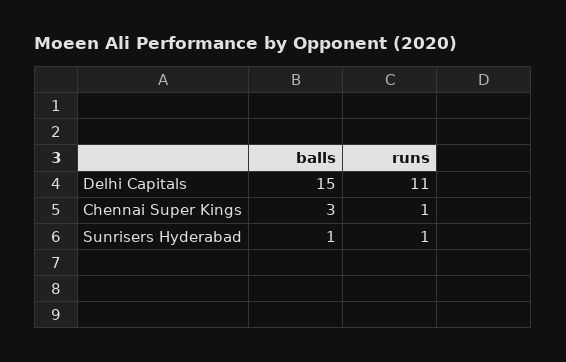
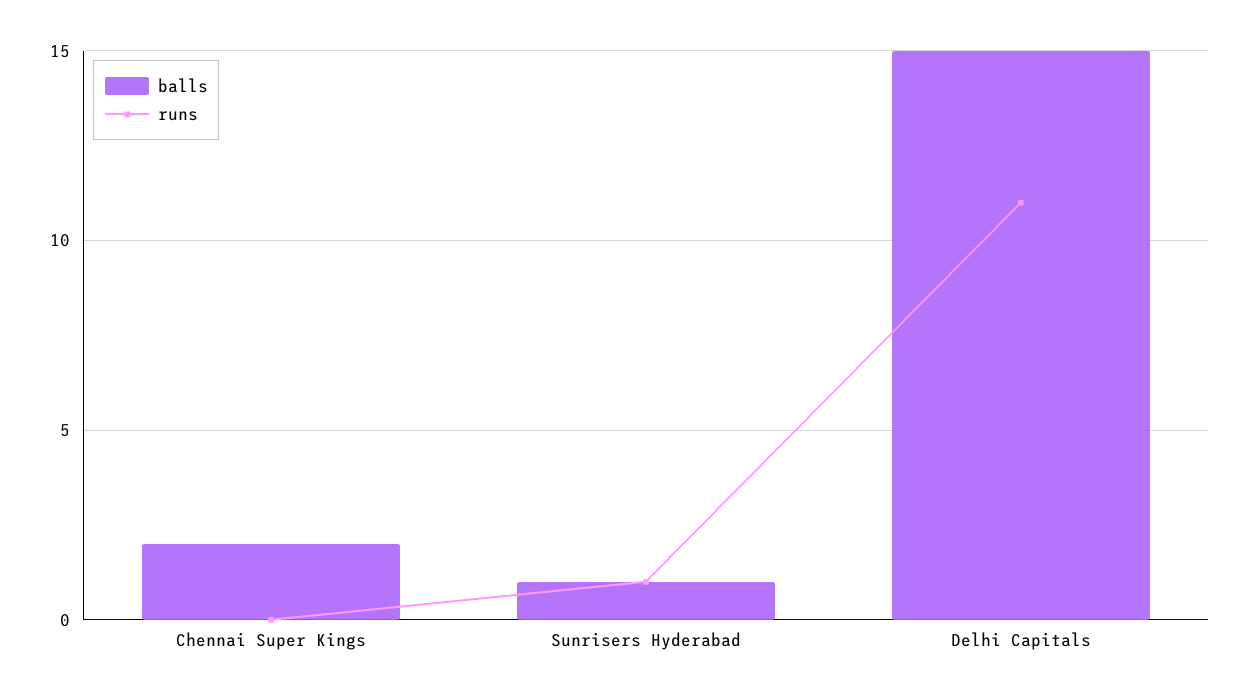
  {
    "balls": {
      "Delhi Capitals": 15,
-     "Chennai Super Kings": 3,
+     "Chennai Super Kings": 2,
      "Sunrisers Hyderabad": 1
    },
    "runs": {
      "Delhi Capitals": 11,
-     "Chennai Super Kings": 1,
+     "Chennai Super Kings": 0,
      "Sunrisers Hyderabad": 1
    }
  }

